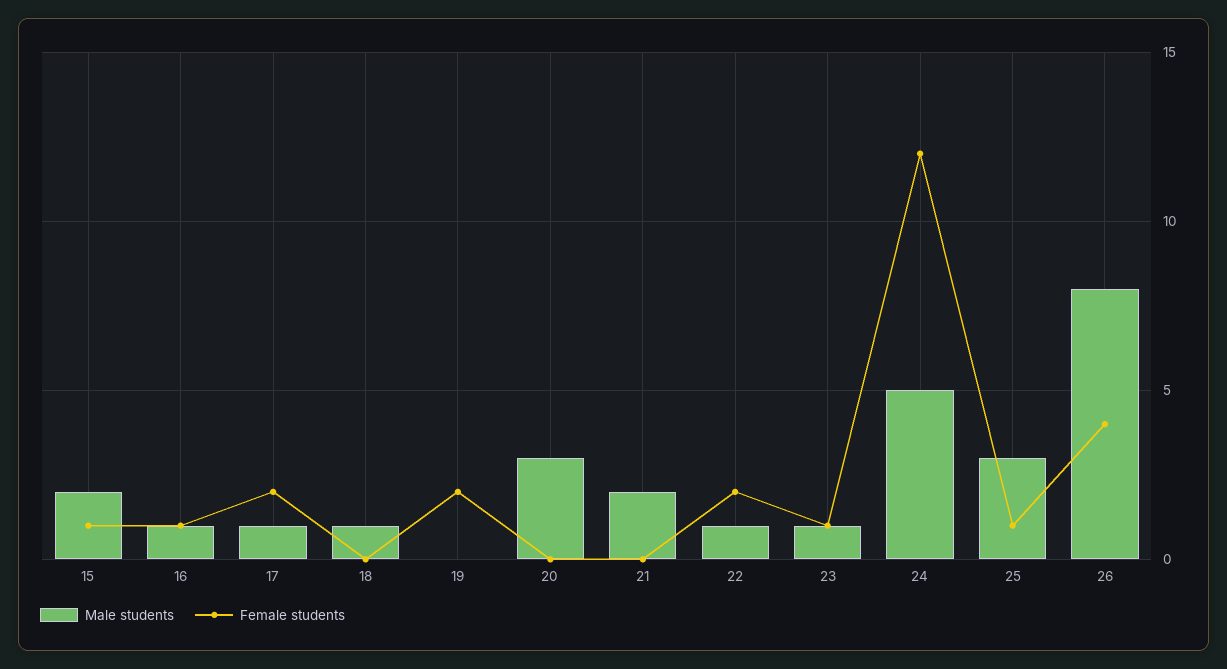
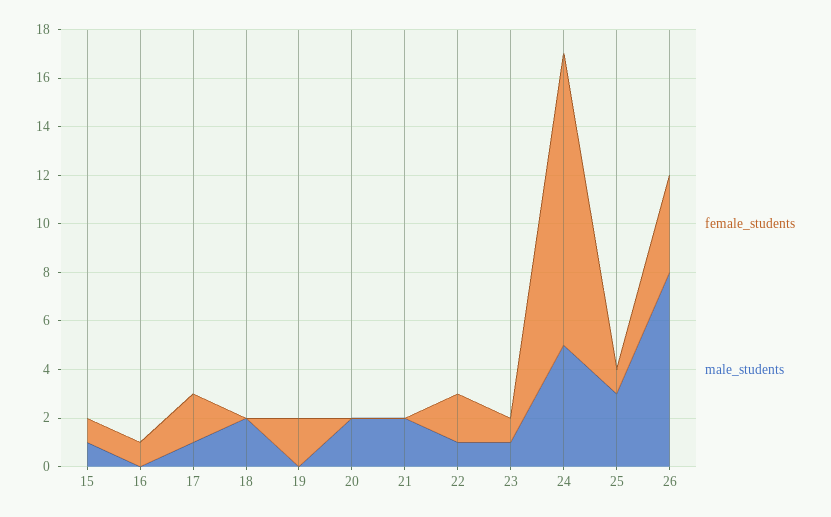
  {
    "Male students": {
-     "15": 2,
+     "15": 1,
-     "16": 1,
+     "16": 0,
      "17": 1,
-     "18": 1,
+     "18": 2,
      "19": 0,
-     "20": 3,
+     "20": 2,
      "21": 2,
      "22": 1,
      "23": 1,
      "24": 5,
      "25": 3,
      "26": 8
    },
    "Female students": {
      "15": 1,
      "16": 1,
      "17": 2,
      "18": 0,
      "19": 2,
      "20": 0,
      "21": 0,
      "22": 2,
      "23": 1,
      "24": 12,
      "25": 1,
      "26": 4
    }
  }

